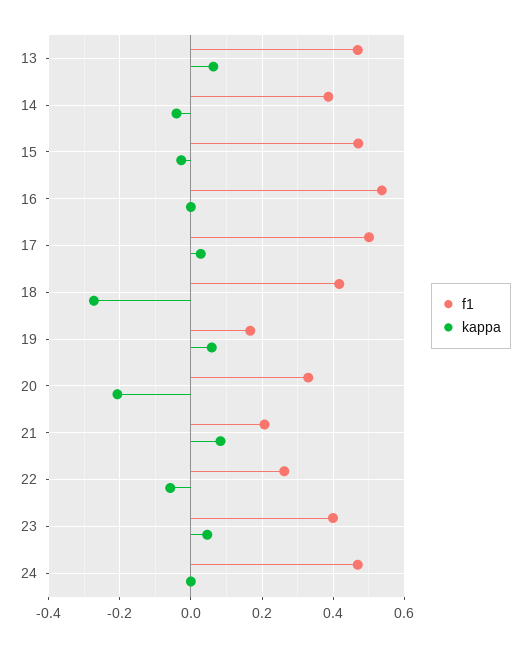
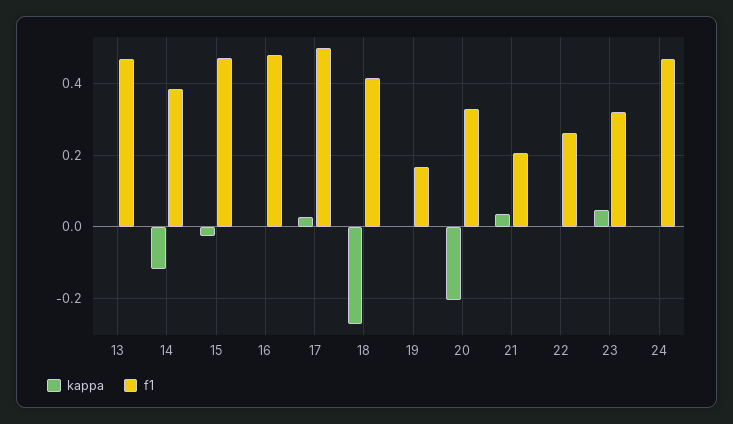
  {
    "f1": {
      "13": 0.46,
      "14": 0.38,
      "15": 0.48,
-     "16": 0.54,
+     "16": 0.48,
      "17": 0.5,
      "18": 0.42,
      "19": 0.16,
      "20": 0.34,
      "21": 0.2,
      "22": 0.26,
-     "23": 0.4,
+     "23": 0.32,
      "24": 0.46
    },
    "kappa": {
-     "13": 0.06,
+     "13": 0,
-     "14": -0.04,
+     "14": -0.12,
      "15": -0.02,
      "16": 0,
      "17": 0.02,
      "18": -0.28,
-     "19": 0.06,
+     "19": 0,
      "20": -0.2,
-     "21": 0.08,
+     "21": 0.04,
-     "22": -0.06,
+     "22": 0,
      "23": 0.04,
      "24": 0
    }
  }

